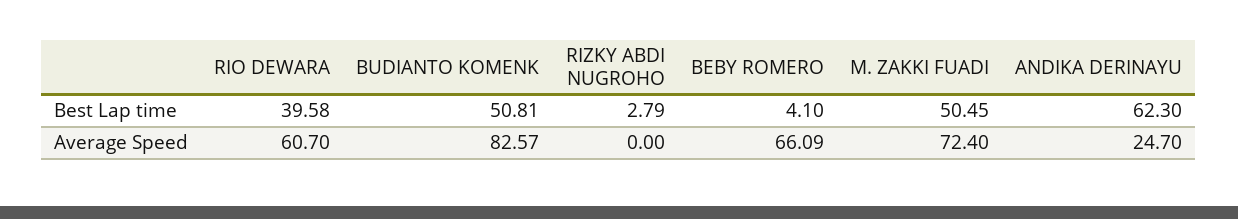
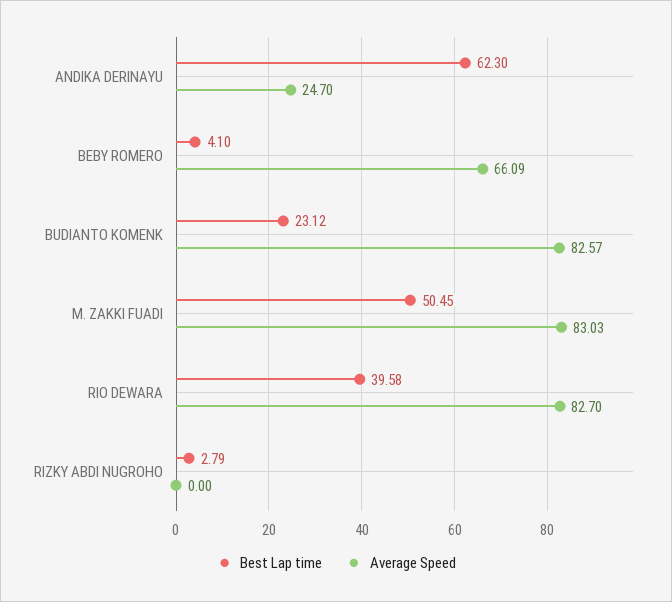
  {
    "Best Lap time": {
      "RIO DEWARA": 39.58,
-     "BUDIANTO KOMENK": 50.81,
+     "BUDIANTO KOMENK": 23.12,
      "RIZKY ABDI NUGROHO": 2.79,
      "BEBY ROMERO": 4.1,
      "M. ZAKKI FUADI": 50.45,
      "ANDIKA DERINAYU": 62.3
    },
    "Average Speed": {
-     "RIO DEWARA": 60.7,
+     "RIO DEWARA": 82.7,
      "BUDIANTO KOMENK": 82.57,
      "RIZKY ABDI NUGROHO": 0,
      "BEBY ROMERO": 66.09,
-     "M. ZAKKI FUADI": 72.4,
+     "M. ZAKKI FUADI": 83.03,
      "ANDIKA DERINAYU": 24.7
    }
  }

